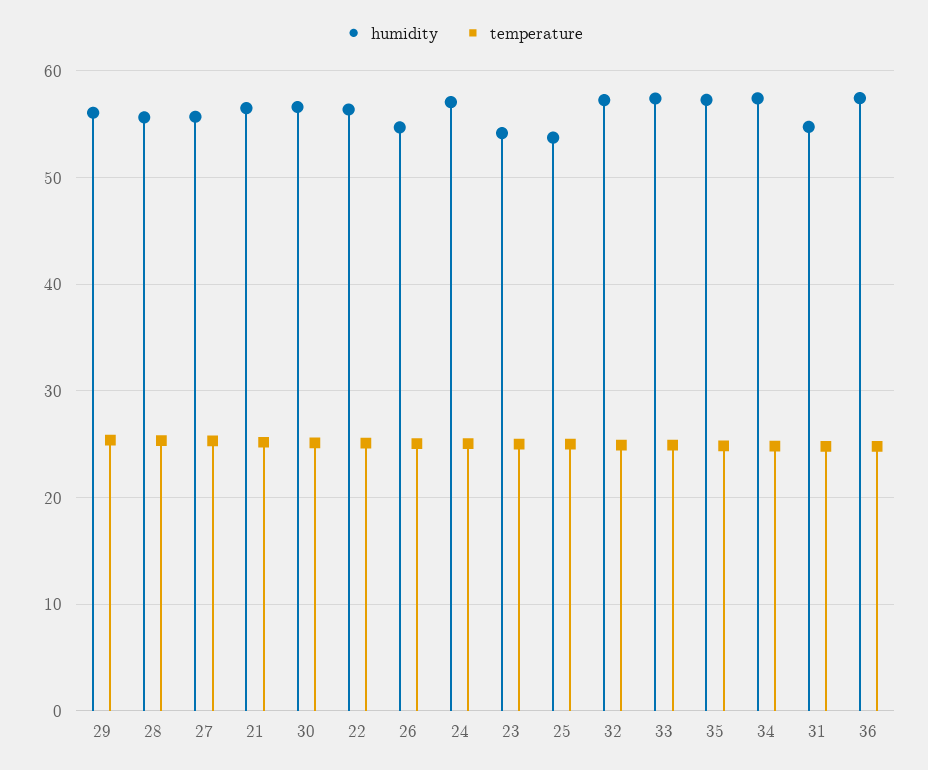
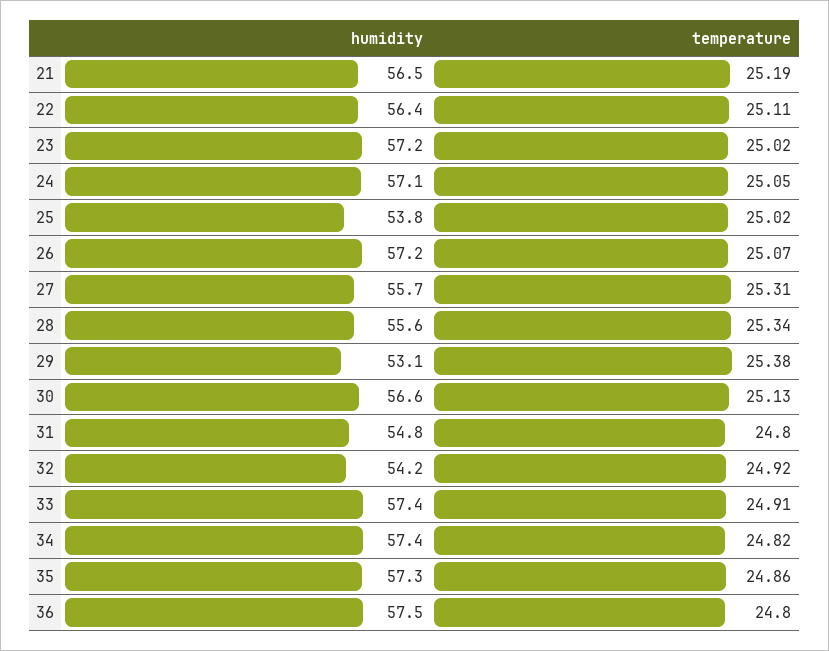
  {
    "humidity": {
-     "29": 56,
+     "29": 53.1,
      "28": 55.6,
      "27": 55.7,
      "21": 56.5,
      "30": 56.6,
      "22": 56.4,
-     "26": 55,
+     "26": 57.2,
      "24": 57.1,
-     "23": 54,
+     "23": 57.2,
      "25": 53.8,
-     "32": 57,
+     "32": 54.2,
      "33": 57.4,
      "35": 57.3,
      "34": 57.4,
      "31": 54.8,
      "36": 57.5
    },
    "temperature": {
      "29": 25.38,
      "28": 25.34,
      "27": 25.31,
      "21": 25.19,
      "30": 25.13,
      "22": 25.11,
      "26": 25.07,
      "24": 25.05,
      "23": 25.02,
      "25": 25.02,
      "32": 24.92,
      "33": 24.91,
      "35": 24.86,
      "34": 24.82,
      "31": 24.8,
      "36": 24.8
    }
  }

